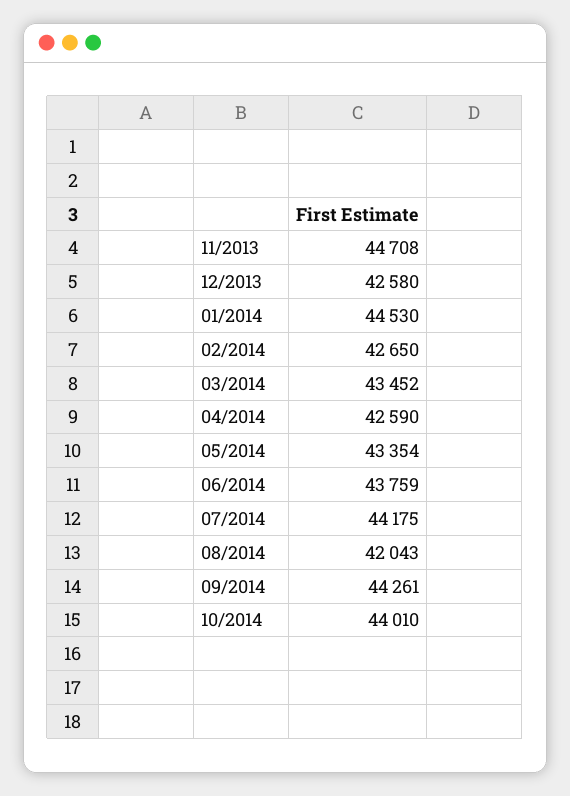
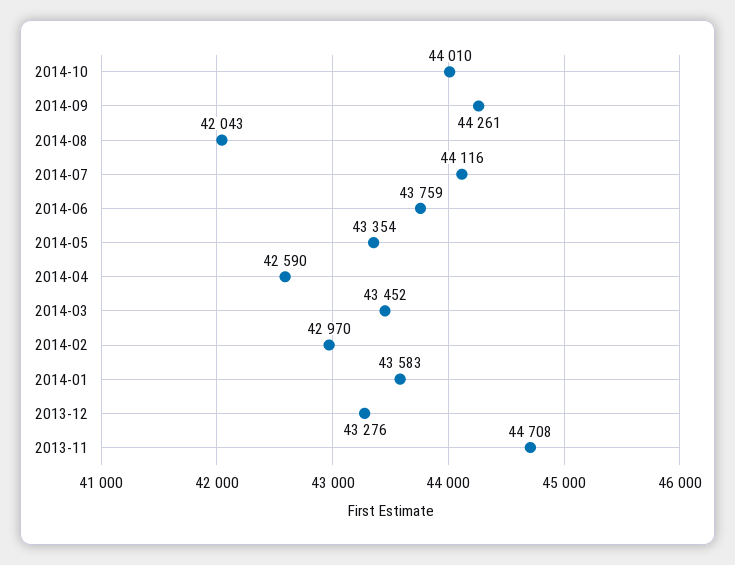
  {
    "11/2013": 44708,
-   "12/2013": 42580,
+   "12/2013": 43276,
-   "01/2014": 44530,
+   "01/2014": 43583,
-   "02/2014": 42650,
+   "02/2014": 42970,
    "03/2014": 43452,
    "04/2014": 42590,
    "05/2014": 43354,
    "06/2014": 43759,
-   "07/2014": 44175,
+   "07/2014": 44116,
    "08/2014": 42043,
    "09/2014": 44261,
    "10/2014": 44010
  }

